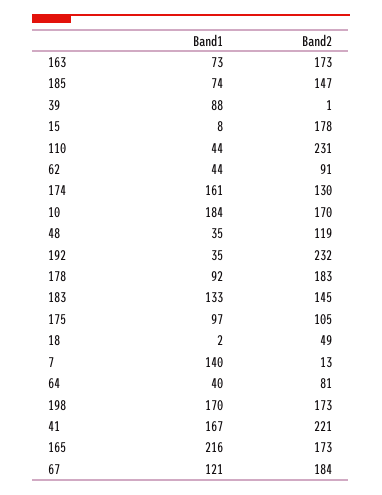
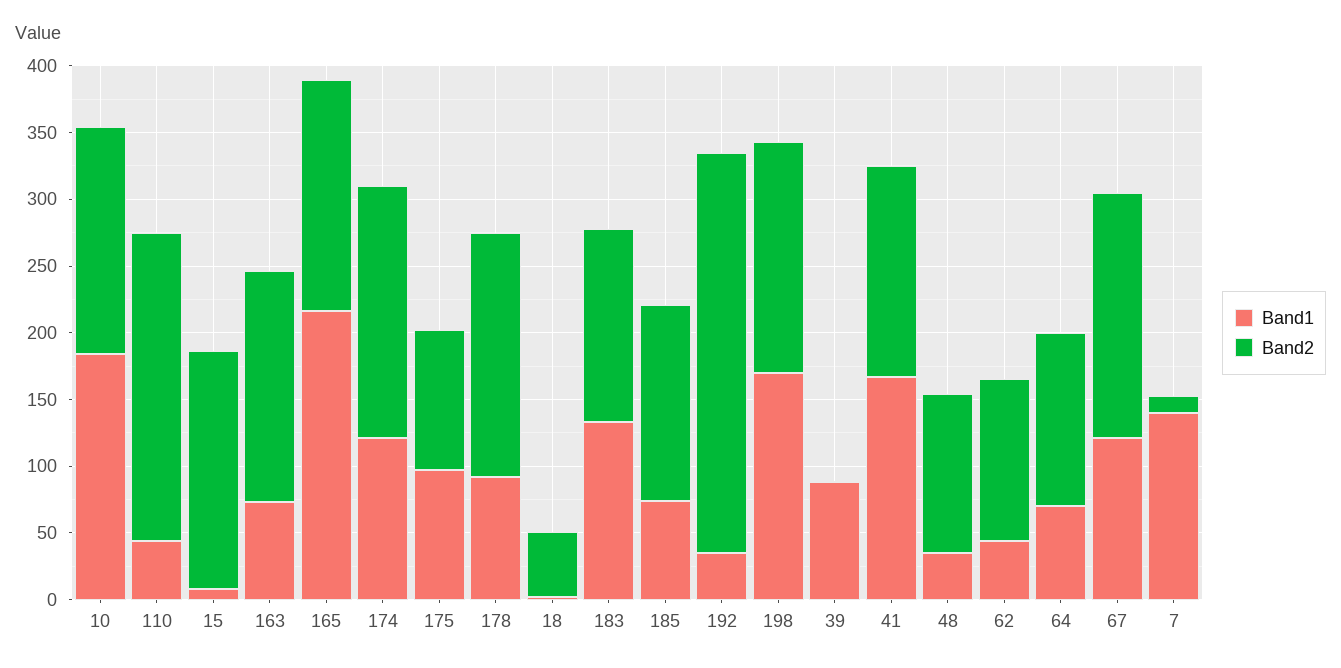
  {
    "Band1": {
      "163": 73,
      "185": 74,
      "39": 88,
      "15": 8,
      "110": 44,
      "62": 44,
-     "174": 161,
+     "174": 120,
      "10": 184,
      "48": 35,
      "192": 35,
      "178": 92,
      "183": 133,
      "175": 97,
      "18": 2,
      "7": 140,
-     "64": 40,
+     "64": 70,
      "198": 170,
      "41": 167,
      "165": 216,
      "67": 121
    },
    "Band2": {
      "163": 173,
      "185": 147,
      "39": 1,
      "15": 178,
      "110": 231,
-     "62": 91,
+     "62": 120,
-     "174": 130,
+     "174": 190,
      "10": 170,
      "48": 119,
-     "192": 232,
+     "192": 300,
      "178": 183,
      "183": 145,
      "175": 105,
      "18": 49,
      "7": 13,
-     "64": 81,
+     "64": 130,
      "198": 173,
-     "41": 221,
+     "41": 160,
      "165": 173,
      "67": 184
    }
  }

